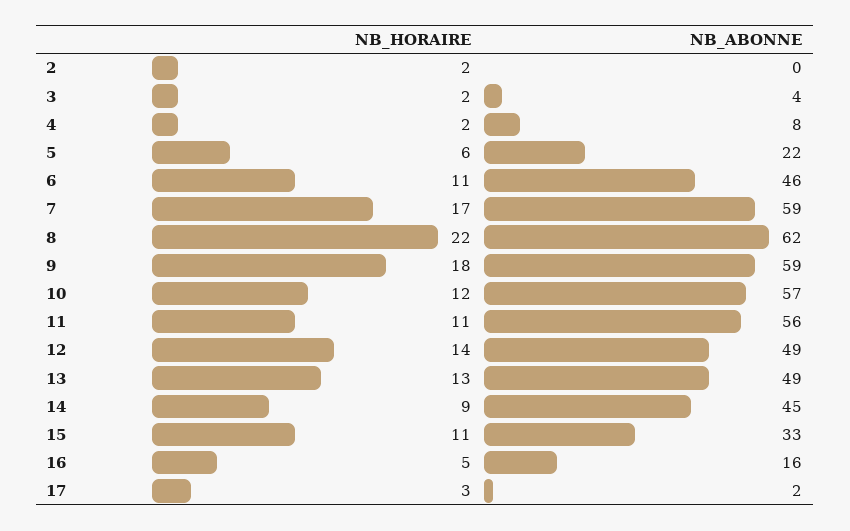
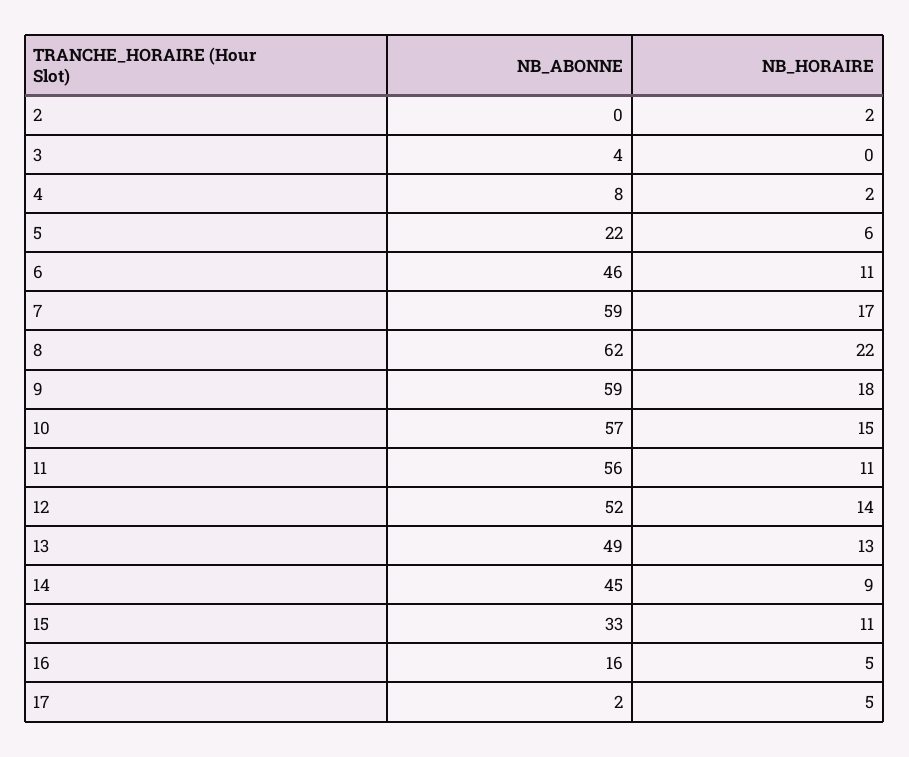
  {
    "NB_HORAIRE": {
      "2": 2,
-     "3": 2,
+     "3": 0,
      "4": 2,
      "5": 6,
      "6": 11,
      "7": 17,
      "8": 22,
      "9": 18,
-     "10": 12,
+     "10": 15,
      "11": 11,
      "12": 14,
      "13": 13,
      "14": 9,
      "15": 11,
      "16": 5,
-     "17": 3
+     "17": 5
    },
    "NB_ABONNE": {
      "2": 0,
      "3": 4,
      "4": 8,
      "5": 22,
      "6": 46,
      "7": 59,
      "8": 62,
      "9": 59,
      "10": 57,
      "11": 56,
-     "12": 49,
+     "12": 52,
      "13": 49,
      "14": 45,
      "15": 33,
      "16": 16,
      "17": 2
    }
  }

